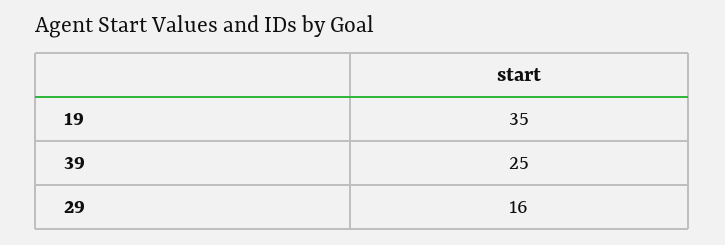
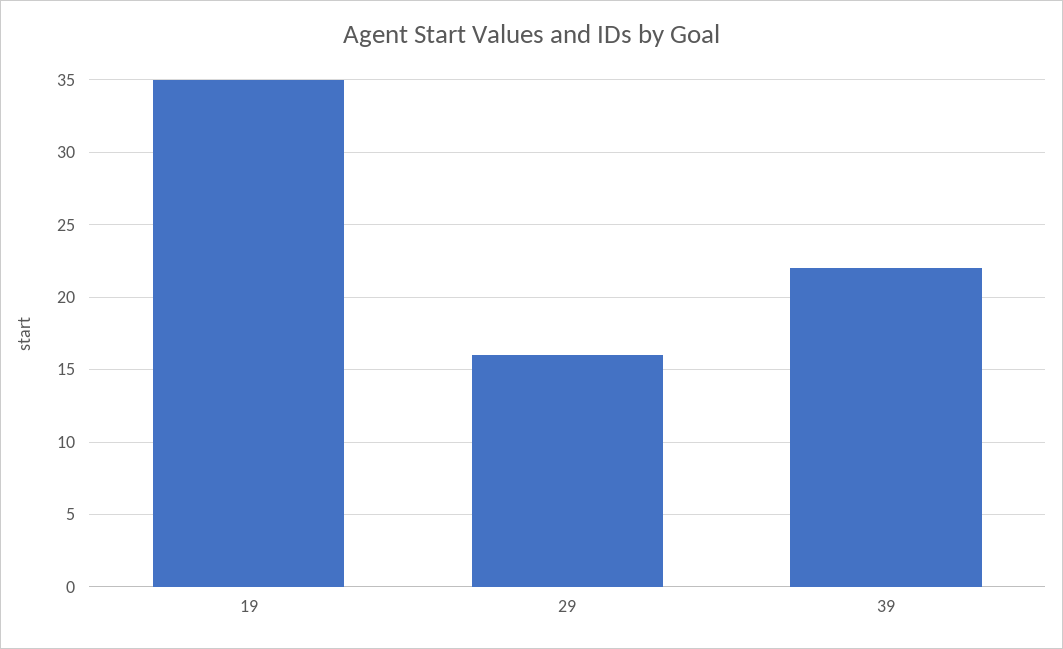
  {
    "19": 35,
-   "39": 25,
+   "39": 22,
    "29": 16
  }

